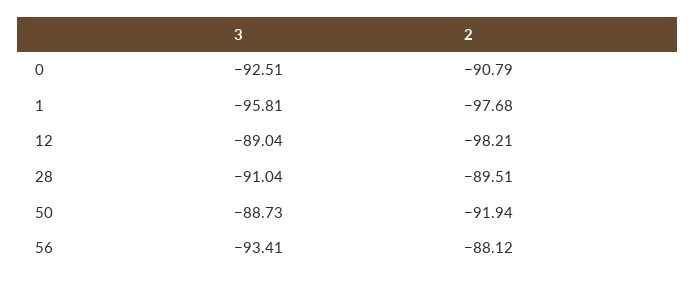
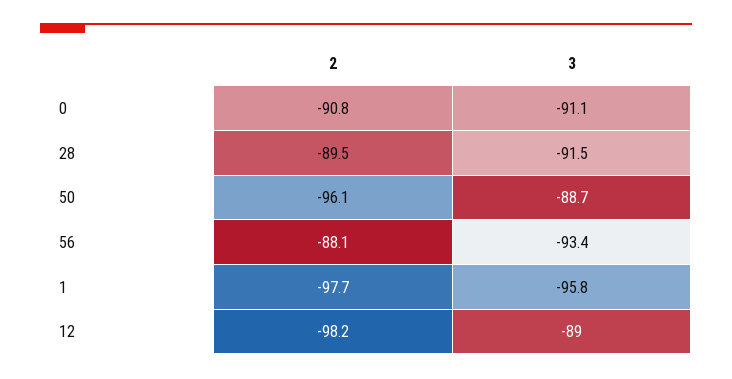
  {
    "3": {
-     "0": -92.51,
+     "0": -91.1,
      "1": -95.81,
      "12": -89.04,
-     "28": -91.04,
+     "28": -91.5,
      "50": -88.73,
      "56": -93.41
    },
    "2": {
      "0": -90.79,
      "1": -97.68,
      "12": -98.21,
      "28": -89.51,
-     "50": -91.94,
+     "50": -96.1,
      "56": -88.12
    }
  }

